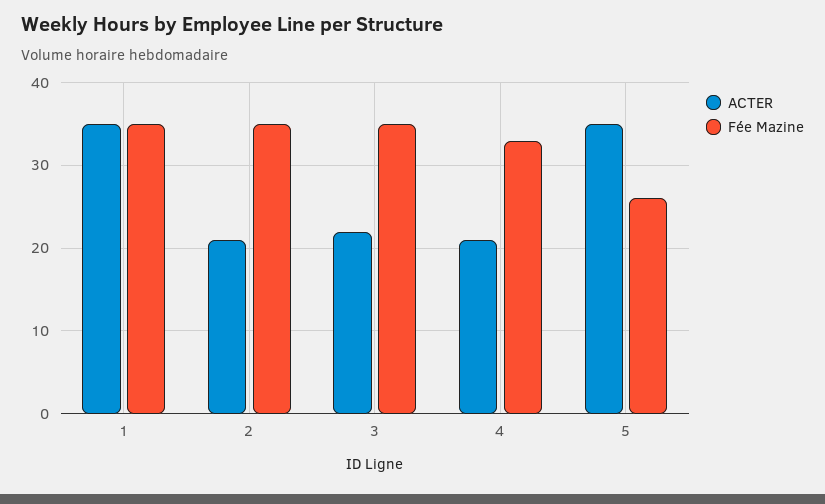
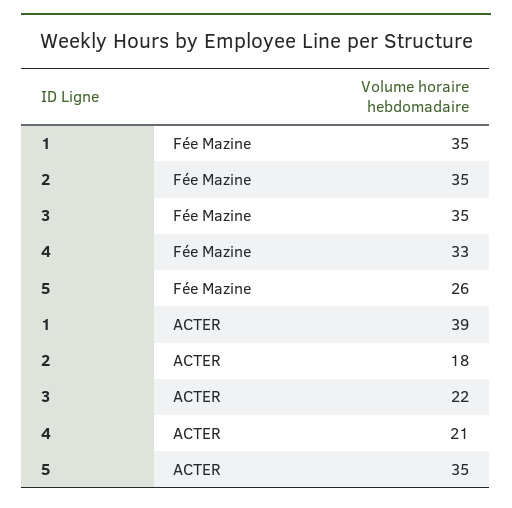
  {
    "ACTER": {
-     "1": 35,
+     "1": 39,
-     "2": 21,
+     "2": 18,
      "3": 22,
      "4": 21,
      "5": 35
    },
    "Fée Mazine": {
      "1": 35,
      "2": 35,
      "3": 35,
      "4": 33,
      "5": 26
    }
  }

